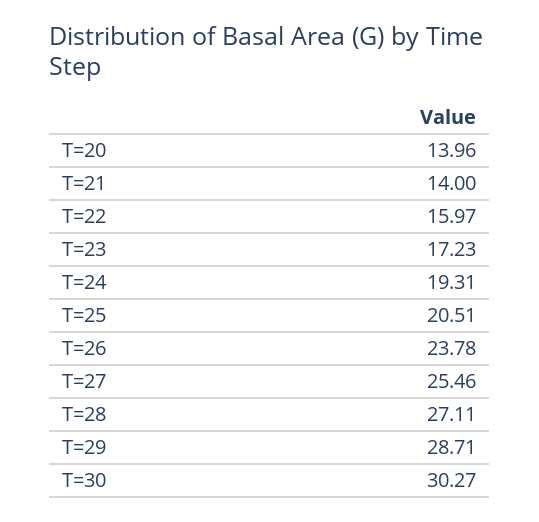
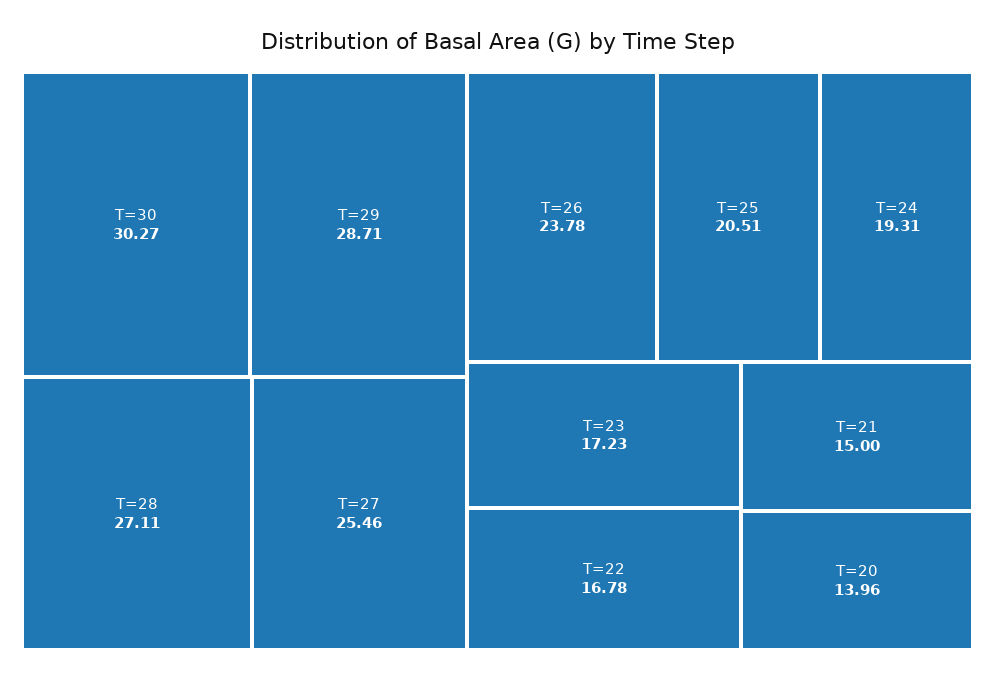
  {
    "T=20": 13.96,
-   "T=21": 14,
+   "T=21": 15,
-   "T=22": 15.97,
+   "T=22": 16.78,
    "T=23": 17.23,
    "T=24": 19.31,
    "T=25": 20.51,
    "T=26": 23.78,
    "T=27": 25.46,
    "T=28": 27.11,
    "T=29": 28.71,
    "T=30": 30.27
  }

